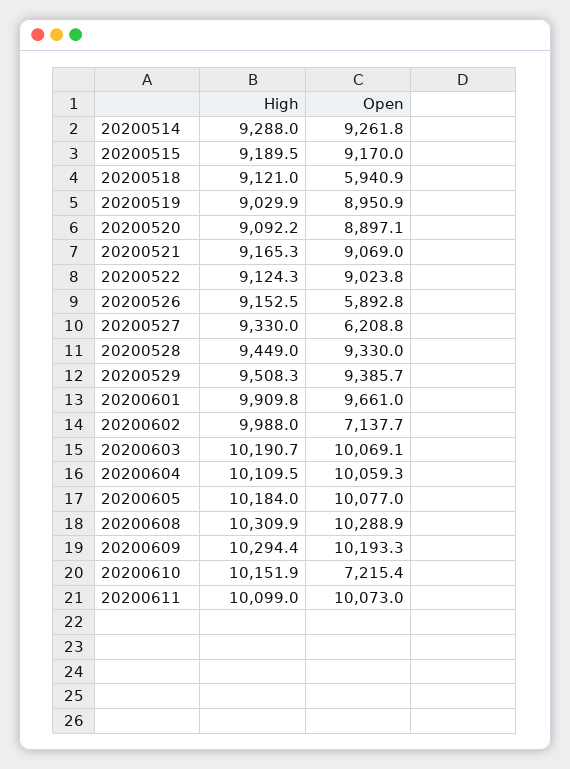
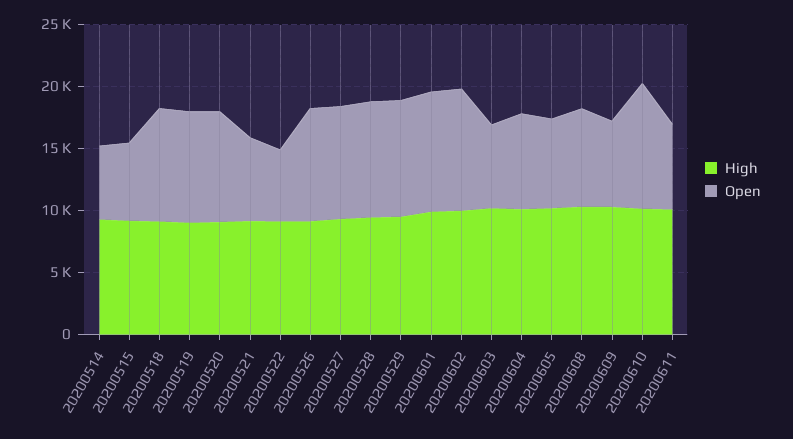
  {
    "High": {
      "20200514": 9288,
      "20200515": 9189.5,
      "20200518": 9121,
      "20200519": 9029.9,
      "20200520": 9092.2,
      "20200521": 9165.3,
      "20200522": 9124.3,
      "20200526": 9152.5,
      "20200527": 9330,
      "20200528": 9449,
      "20200529": 9508.3,
      "20200601": 9909.8,
      "20200602": 9988,
      "20200603": 10190.7,
      "20200604": 10109.5,
      "20200605": 10184,
      "20200608": 10309.9,
      "20200609": 10294.4,
      "20200610": 10151.9,
      "20200611": 10099
    },
    "Open": {
-     "20200514": 9261.8,
+     "20200514": 6000,
-     "20200515": 9170,
+     "20200515": 6000,
-     "20200518": 5940.9,
+     "20200518": 9000,
      "20200519": 8950.9,
      "20200520": 8897.1,
-     "20200521": 9069,
+     "20200521": 7000,
-     "20200522": 9023.8,
+     "20200522": 6000,
-     "20200526": 5892.8,
+     "20200526": 9000,
-     "20200527": 6208.8,
+     "20200527": 9000,
      "20200528": 9330,
      "20200529": 9385.7,
      "20200601": 9661,
-     "20200602": 7137.7,
+     "20200602": 10000,
-     "20200603": 10069.1,
+     "20200603": 7000,
-     "20200604": 10059.3,
+     "20200604": 8000,
-     "20200605": 10077,
+     "20200605": 7000,
-     "20200608": 10288.9,
+     "20200608": 8000,
-     "20200609": 10193.3,
+     "20200609": 7000,
-     "20200610": 7215.4,
+     "20200610": 10000,
-     "20200611": 10073
+     "20200611": 7000
    }
  }

